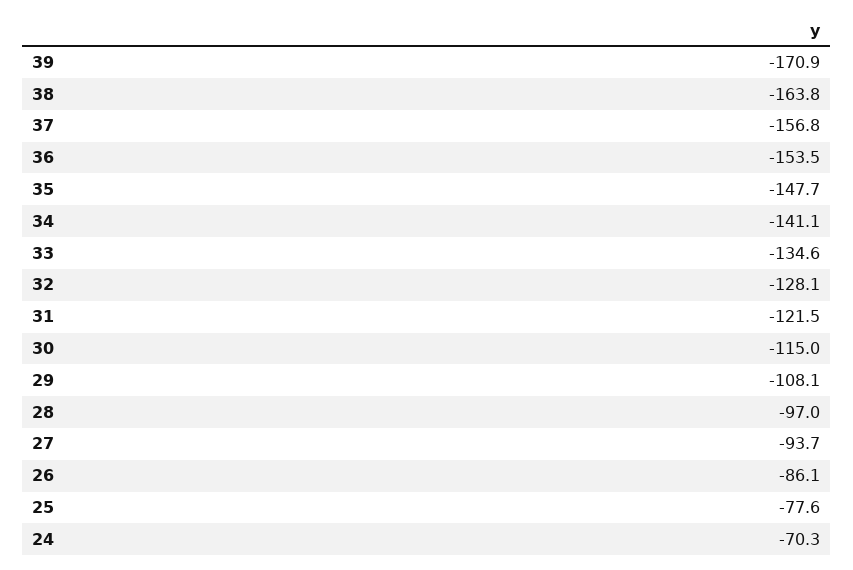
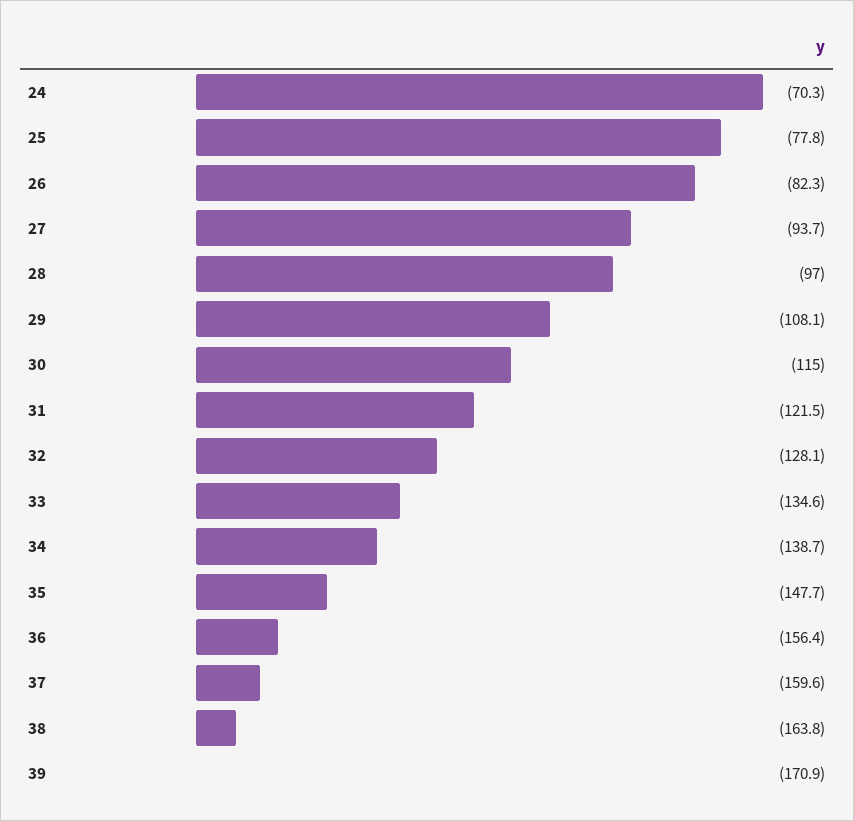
  {
    "39": -170.9,
    "38": -163.8,
-   "37": -156.8,
+   "37": -159.6,
-   "36": -153.5,
+   "36": -156.4,
    "35": -147.7,
-   "34": -141.1,
+   "34": -138.7,
    "33": -134.6,
    "32": -128.1,
    "31": -121.5,
    "30": -115,
    "29": -108.1,
    "28": -97,
    "27": -93.7,
-   "26": -86.1,
+   "26": -82.3,
-   "25": -77.6,
+   "25": -77.8,
    "24": -70.3
  }

